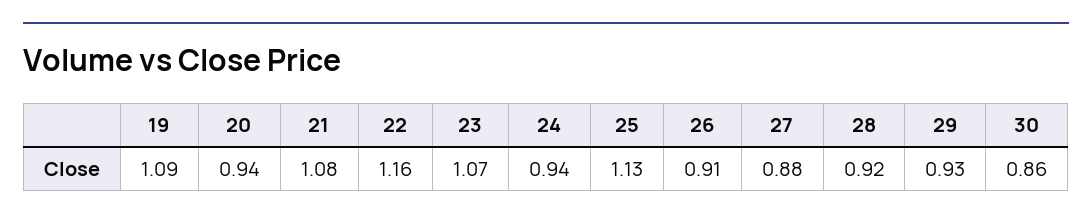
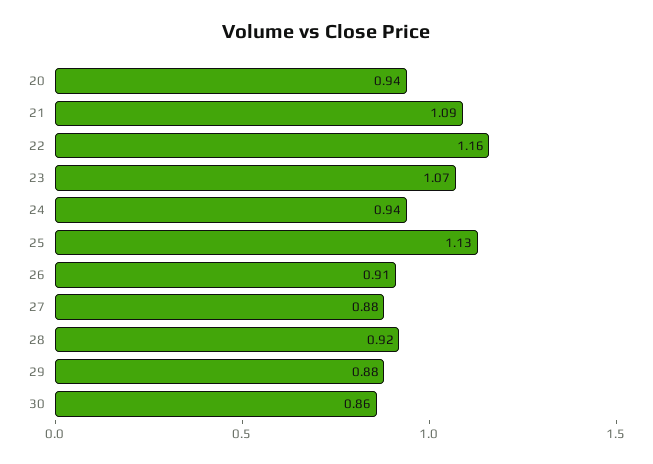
  {
-   "19": 1.09,
    "20": 0.94,
-   "21": 1.08,
+   "21": 1.09,
    "22": 1.16,
    "23": 1.07,
    "24": 0.94,
    "25": 1.13,
    "26": 0.91,
    "27": 0.88,
    "28": 0.92,
-   "29": 0.93,
+   "29": 0.88,
    "30": 0.86
  }

